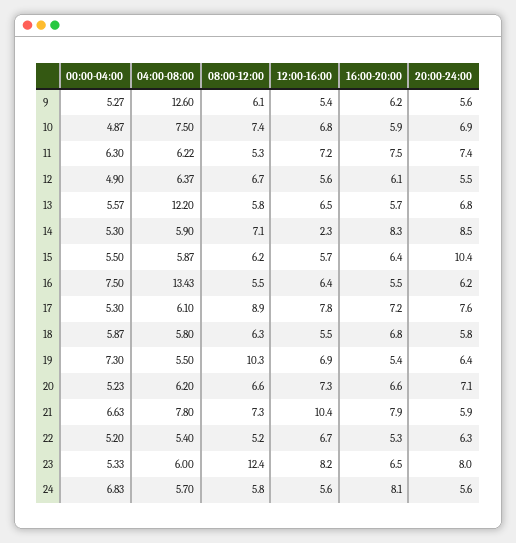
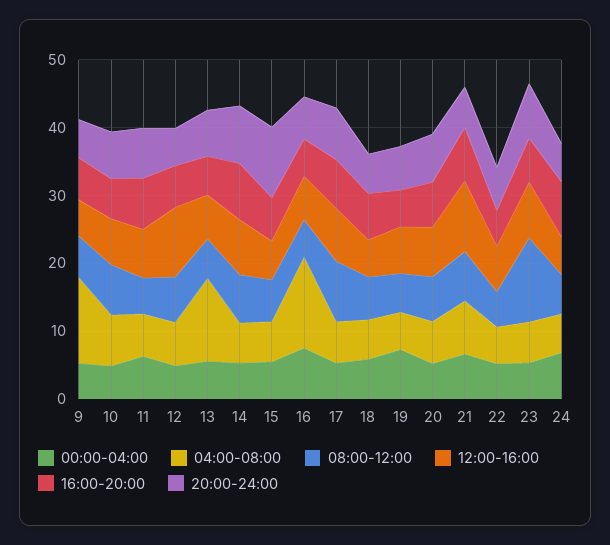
  {
    "00:00-04:00": {
      "9": 5.27,
      "10": 4.87,
      "11": 6.3,
      "12": 4.9,
      "13": 5.57,
      "14": 5.3,
      "15": 5.5,
      "16": 7.5,
      "17": 5.3,
      "18": 5.87,
      "19": 7.3,
      "20": 5.23,
      "21": 6.63,
      "22": 5.2,
      "23": 5.33,
      "24": 6.83
    },
    "04:00-08:00": {
      "9": 12.6,
      "10": 7.5,
      "11": 6.22,
      "12": 6.37,
      "13": 12.2,
      "14": 5.9,
      "15": 5.87,
      "16": 13.43,
      "17": 6.1,
      "18": 5.8,
      "19": 5.5,
      "20": 6.2,
      "21": 7.8,
      "22": 5.4,
      "23": 6,
      "24": 5.7
    },
    "08:00-12:00": {
      "9": 6.1,
      "10": 7.4,
      "11": 5.3,
      "12": 6.7,
      "13": 5.8,
      "14": 7.1,
      "15": 6.2,
      "16": 5.5,
      "17": 8.9,
      "18": 6.3,
-     "19": 10.3,
+     "19": 6,
      "20": 6.6,
      "21": 7.3,
      "22": 5.2,
      "23": 12.4,
      "24": 5.8
    },
    "12:00-16:00": {
      "9": 5.4,
      "10": 6.8,
      "11": 7.2,
-     "12": 5.6,
+     "12": 10,
      "13": 6.5,
-     "14": 2.3,
+     "14": 8,
      "15": 5.7,
      "16": 6.4,
      "17": 7.8,
      "18": 5.5,
      "19": 6.9,
      "20": 7.3,
      "21": 10.4,
      "22": 6.7,
      "23": 8.2,
      "24": 5.6
    },
    "16:00-20:00": {
      "9": 6.2,
      "10": 5.9,
      "11": 7.5,
      "12": 6.1,
      "13": 5.7,
      "14": 8.3,
      "15": 6.4,
      "16": 5.5,
      "17": 7.2,
      "18": 6.8,
      "19": 5.4,
      "20": 6.6,
      "21": 7.9,
      "22": 5.3,
      "23": 6.5,
      "24": 8.1
    },
    "20:00-24:00": {
      "9": 5.6,
      "10": 6.9,
      "11": 7.4,
      "12": 5.5,
      "13": 6.8,
      "14": 8.5,
      "15": 10.4,
      "16": 6.2,
      "17": 7.6,
      "18": 5.8,
      "19": 6.4,
      "20": 7.1,
      "21": 5.9,
      "22": 6.3,
      "23": 8,
      "24": 5.6
    }
  }

